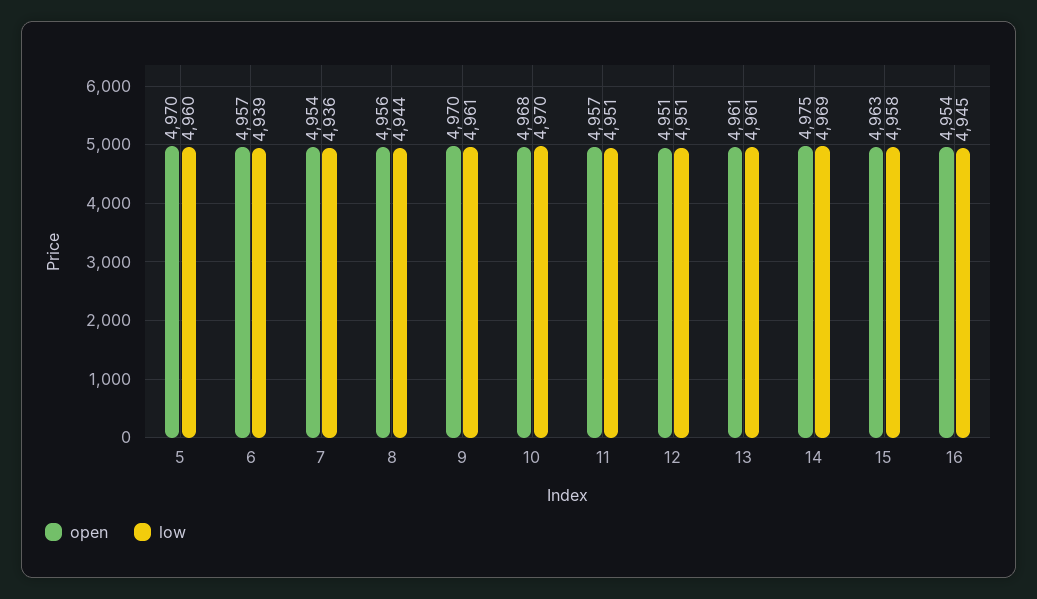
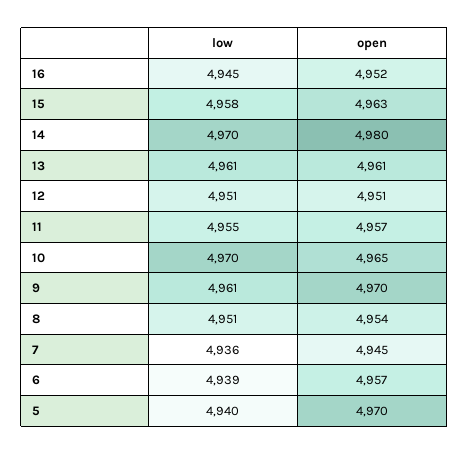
  {
    "open": {
      "5": 4970,
      "6": 4957,
-     "7": 4954,
+     "7": 4945,
-     "8": 4956,
+     "8": 4954,
      "9": 4970,
-     "10": 4968,
+     "10": 4965,
      "11": 4957,
      "12": 4951,
      "13": 4961,
-     "14": 4975,
+     "14": 4980,
      "15": 4963,
-     "16": 4954
+     "16": 4952
    },
    "low": {
-     "5": 4960,
+     "5": 4940,
      "6": 4939,
      "7": 4936,
-     "8": 4944,
+     "8": 4951,
      "9": 4961,
      "10": 4970,
-     "11": 4951,
+     "11": 4955,
      "12": 4951,
      "13": 4961,
-     "14": 4969,
+     "14": 4970,
      "15": 4958,
      "16": 4945
    }
  }

